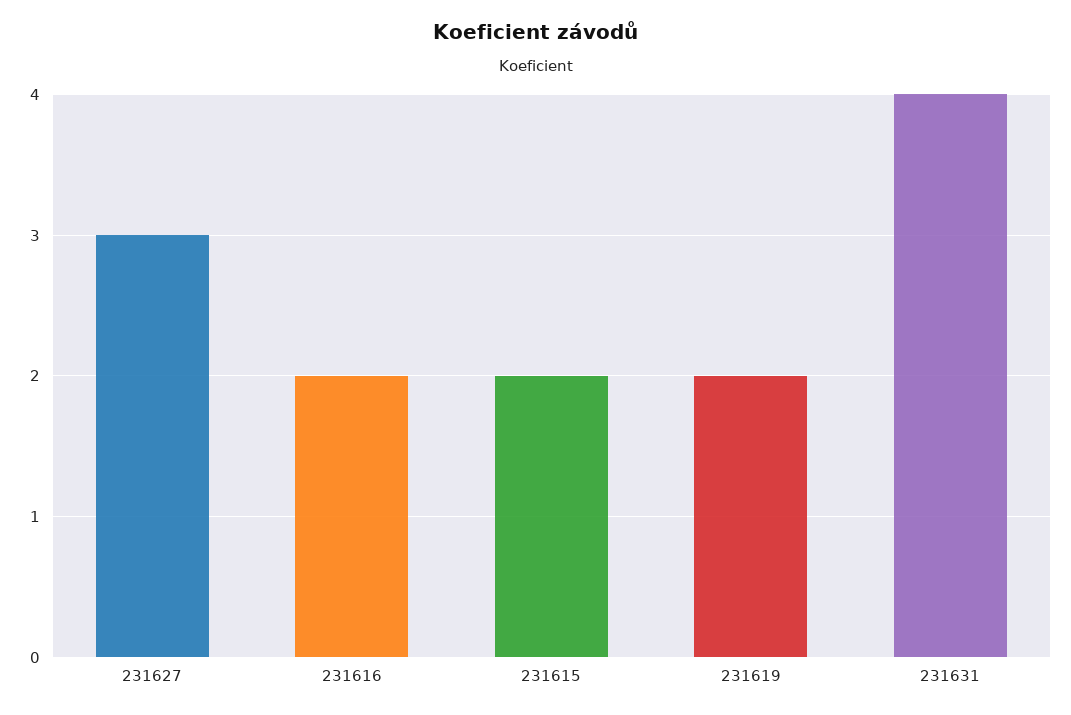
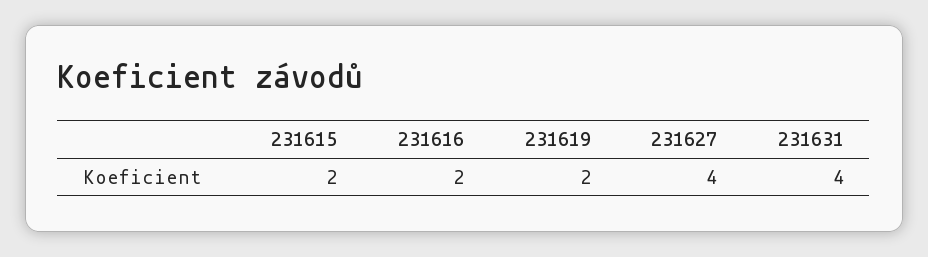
  {
-   "231627": 3,
+   "231627": 4,
    "231616": 2,
    "231615": 2,
    "231619": 2,
    "231631": 4
  }

